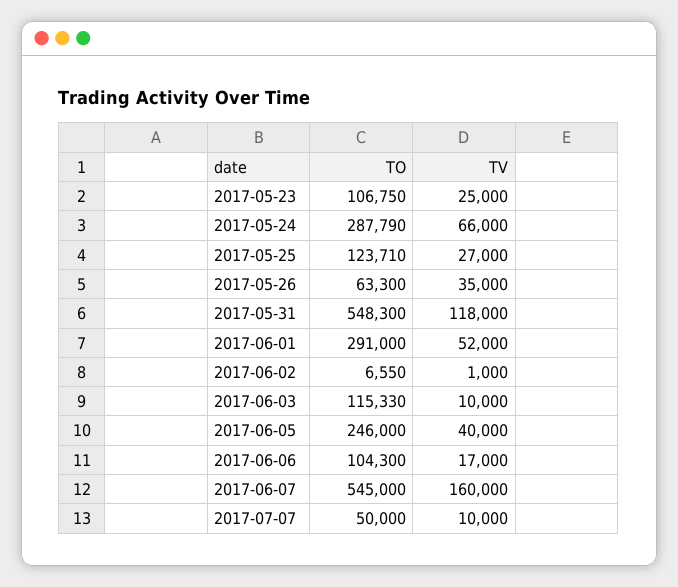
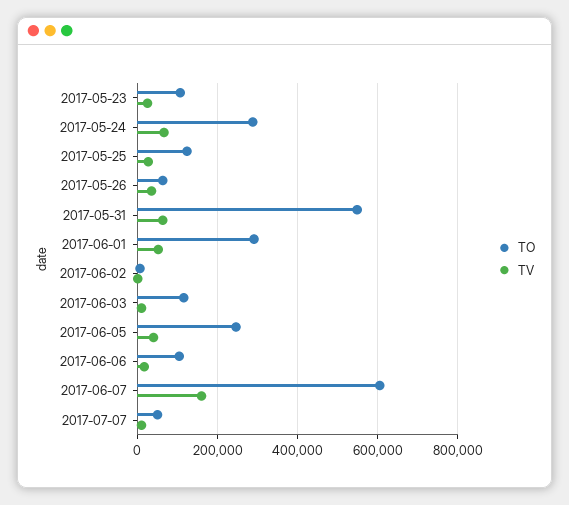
  {
    "TO": {
      "2017-05-23": 106750,
      "2017-05-24": 287790,
      "2017-05-25": 123710,
      "2017-05-26": 63300,
      "2017-05-31": 548300,
      "2017-06-01": 291000,
      "2017-06-02": 6550,
      "2017-06-03": 115330,
      "2017-06-05": 246000,
      "2017-06-06": 104300,
-     "2017-06-07": 545000,
+     "2017-06-07": 600000,
      "2017-07-07": 50000
    },
    "TV": {
      "2017-05-23": 25000,
      "2017-05-24": 66000,
      "2017-05-25": 27000,
      "2017-05-26": 35000,
-     "2017-05-31": 118000,
+     "2017-05-31": 60000,
      "2017-06-01": 52000,
      "2017-06-02": 1000,
      "2017-06-03": 10000,
      "2017-06-05": 40000,
      "2017-06-06": 17000,
      "2017-06-07": 160000,
      "2017-07-07": 10000
    }
  }

